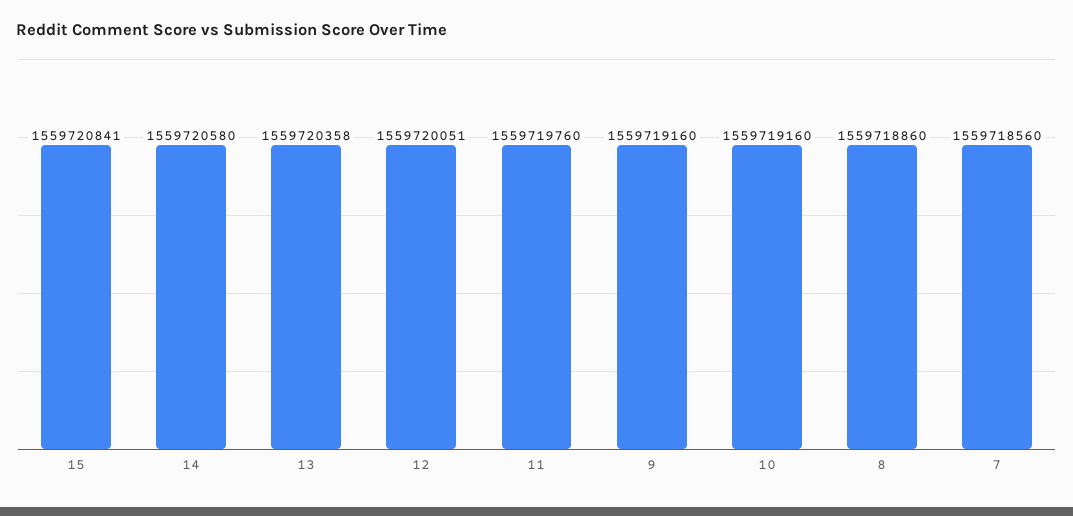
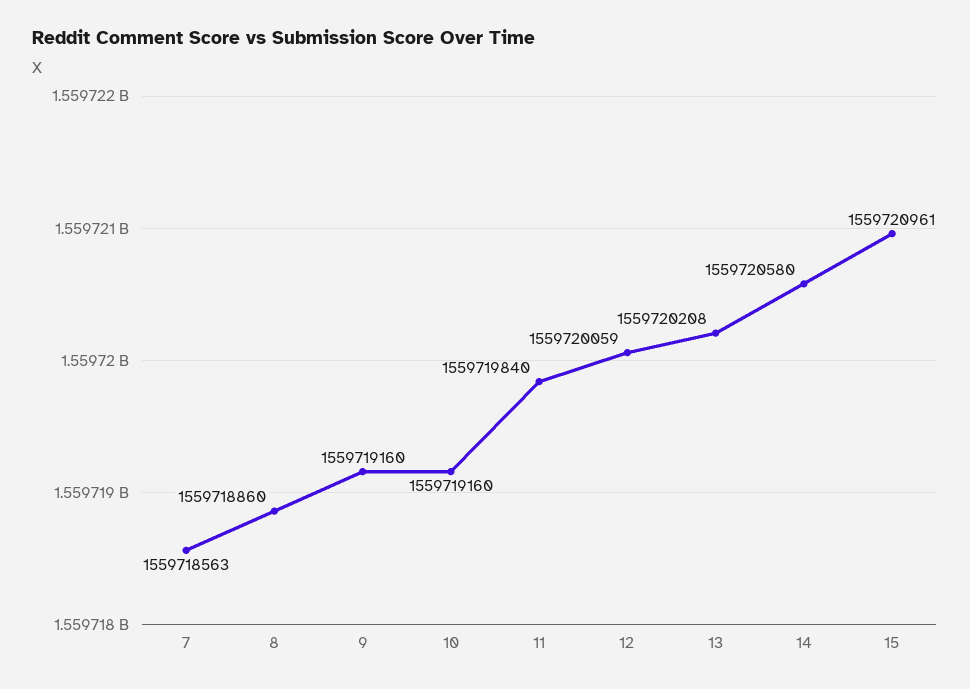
  {
-   "15": 1559720841,
+   "15": 1559720961,
    "14": 1559720580,
-   "13": 1559720358,
+   "13": 1559720208,
-   "12": 1559720051,
+   "12": 1559720059,
-   "11": 1559719760,
+   "11": 1559719840,
    "9": 1559719160,
    "10": 1559719160,
    "8": 1559718860,
-   "7": 1559718560
+   "7": 1559718563
  }

